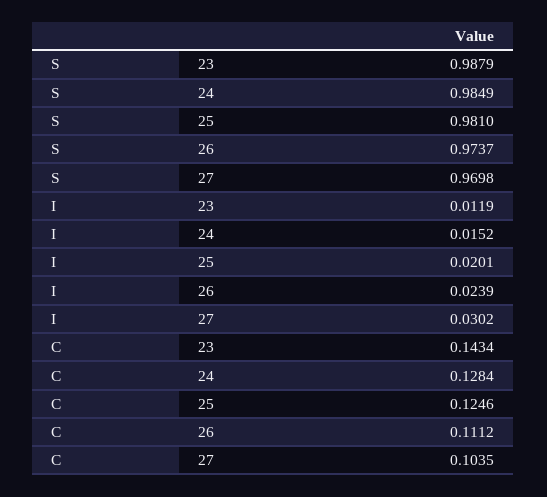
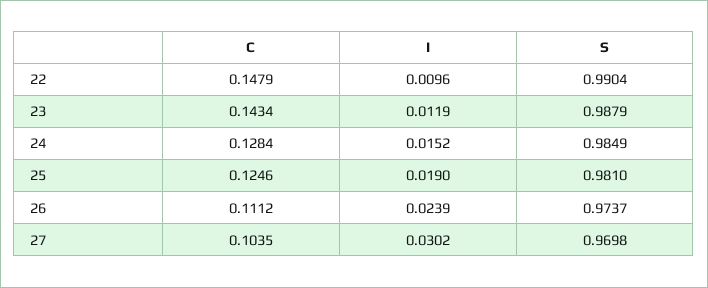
  {
    "S": {
      "23": 0.9879,
      "24": 0.9849,
      "25": 0.981,
      "26": 0.9737,
-     "27": 0.9698
+     "27": 0.9698,
+     "22": 0.9904
    },
    "I": {
      "23": 0.0119,
      "24": 0.0152,
-     "25": 0.0201,
+     "25": 0.019,
      "26": 0.0239,
-     "27": 0.0302
+     "27": 0.0302,
+     "22": 0.0096
    },
    "C": {
      "23": 0.1434,
      "24": 0.1284,
      "25": 0.1246,
      "26": 0.1112,
-     "27": 0.1035
+     "27": 0.1035,
+     "22": 0.1479
    }
  }

